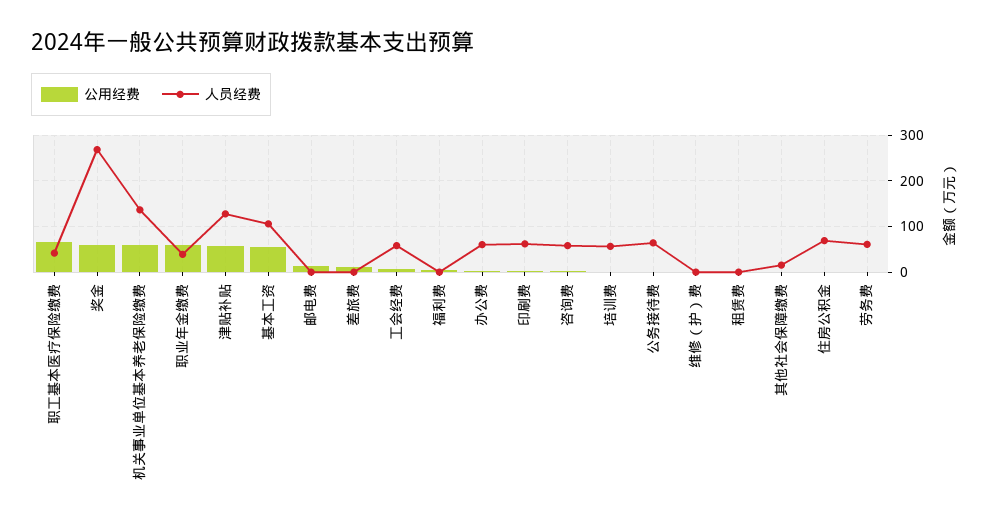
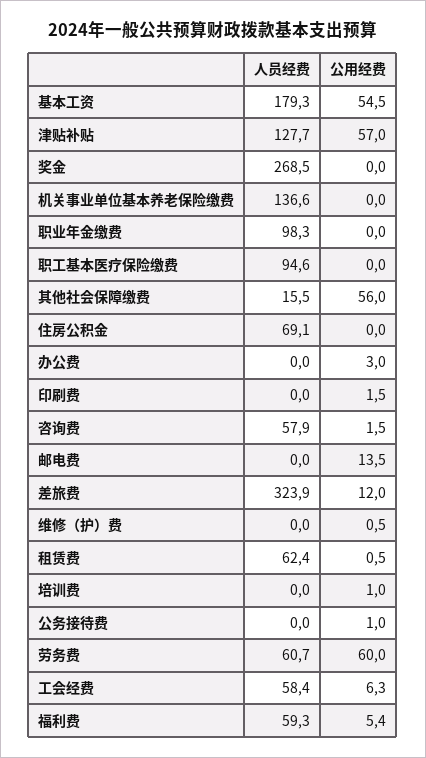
  {
    "公用经费": {
-     "职工基本医疗保险缴费": 60,
+     "职工基本医疗保险缴费": 0,
-     "奖金": 60,
+     "奖金": 0,
-     "机关事业单位基本养老保险缴费": 60,
+     "机关事业单位基本养老保险缴费": 0,
-     "职业年金缴费": 60,
+     "职业年金缴费": 0,
      "津贴补贴": 57,
      "基本工资": 54.5,
      "邮电费": 13.5,
      "差旅费": 12,
      "工会经费": 6.3,
      "福利费": 5.4,
      "办公费": 3,
      "印刷费": 1.5,
      "咨询费": 1.5,
      "培训费": 1,
      "公务接待费": 1,
      "维修（护）费": 0.5,
      "租赁费": 0.5,
-     "其他社会保障缴费": 0,
+     "其他社会保障缴费": 56,
      "住房公积金": 0,
-     "劳务费": 0
+     "劳务费": 60
    },
    "人员经费": {
-     "职工基本医疗保险缴费": 40,
+     "职工基本医疗保险缴费": 94.6,
      "奖金": 268.5,
      "机关事业单位基本养老保险缴费": 136.6,
-     "职业年金缴费": 40,
+     "职业年金缴费": 98.3,
      "津贴补贴": 127.7,
-     "基本工资": 100,
+     "基本工资": 179.3,
      "邮电费": 0,
-     "差旅费": 0,
+     "差旅费": 323.9,
      "工会经费": 58.4,
-     "福利费": 0,
+     "福利费": 59.3,
-     "办公费": 60,
+     "办公费": 0,
-     "印刷费": 60,
+     "印刷费": 0,
      "咨询费": 57.9,
-     "培训费": 60,
+     "培训费": 0,
-     "公务接待费": 60,
+     "公务接待费": 0,
      "维修（护）费": 0,
-     "租赁费": 0,
+     "租赁费": 62.4,
      "其他社会保障缴费": 15.5,
      "住房公积金": 69.1,
      "劳务费": 60.7
    }
  }

